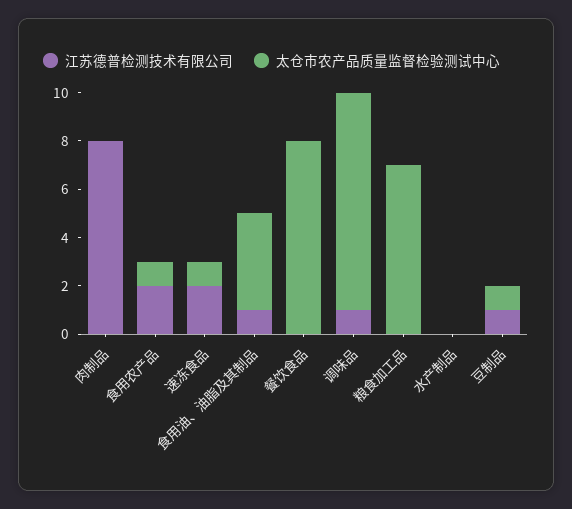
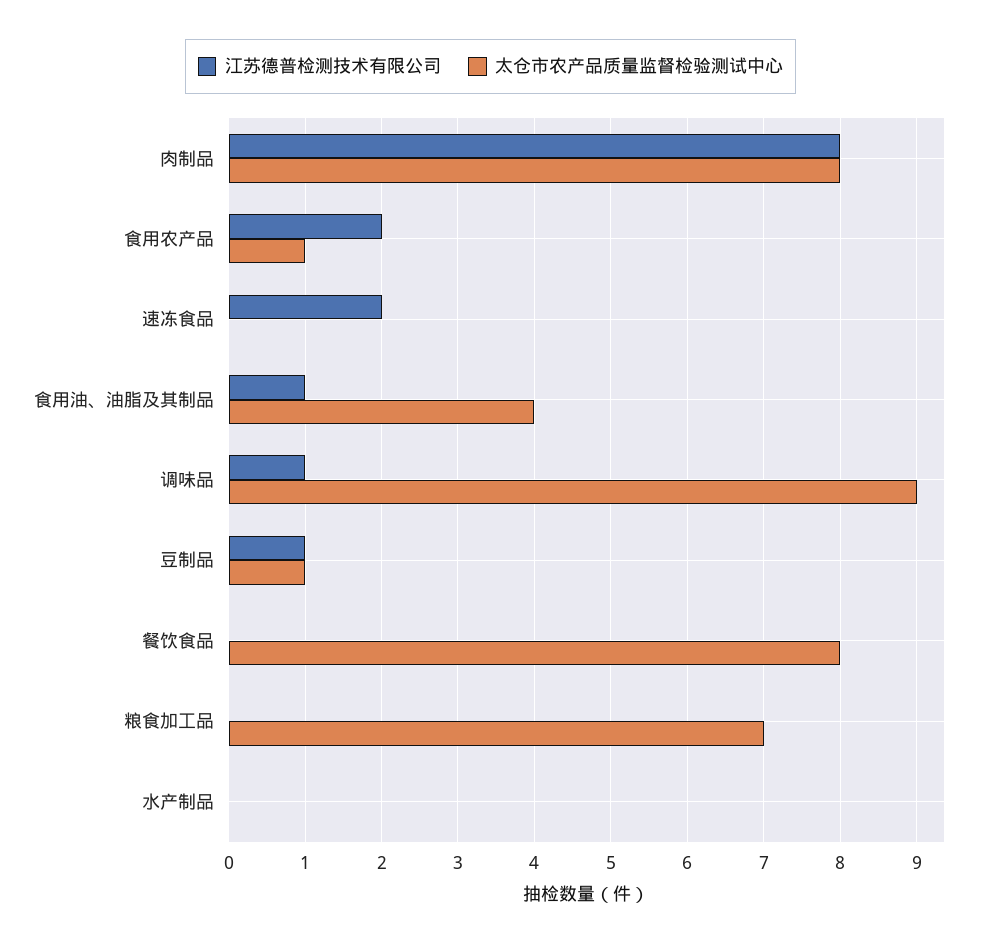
  {
    "江苏德普检测技术有限公司": {
      "肉制品": 8,
      "食用农产品": 2,
      "速冻食品": 2,
      "食用油、油脂及其制品": 1,
      "餐饮食品": 0,
      "调味品": 1,
      "粮食加工品": 0,
      "水产制品": 0,
      "豆制品": 1
    },
    "太仓市农产品质量监督检验测试中心": {
-     "肉制品": 0,
+     "肉制品": 8,
      "食用农产品": 1,
-     "速冻食品": 1,
+     "速冻食品": 0,
      "食用油、油脂及其制品": 4,
      "餐饮食品": 8,
      "调味品": 9,
      "粮食加工品": 7,
      "水产制品": 0,
      "豆制品": 1
    }
  }

